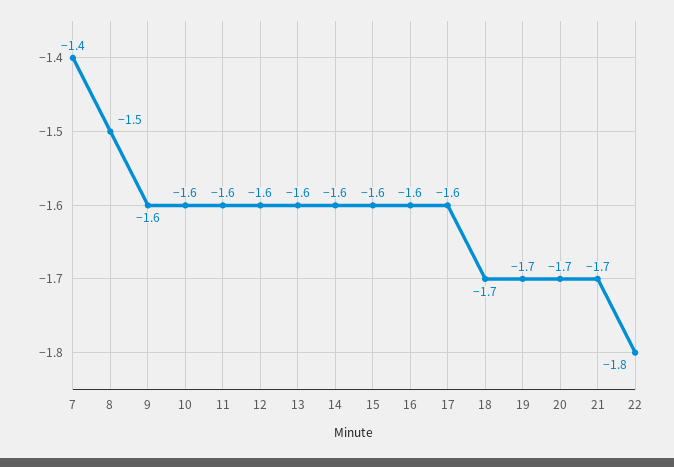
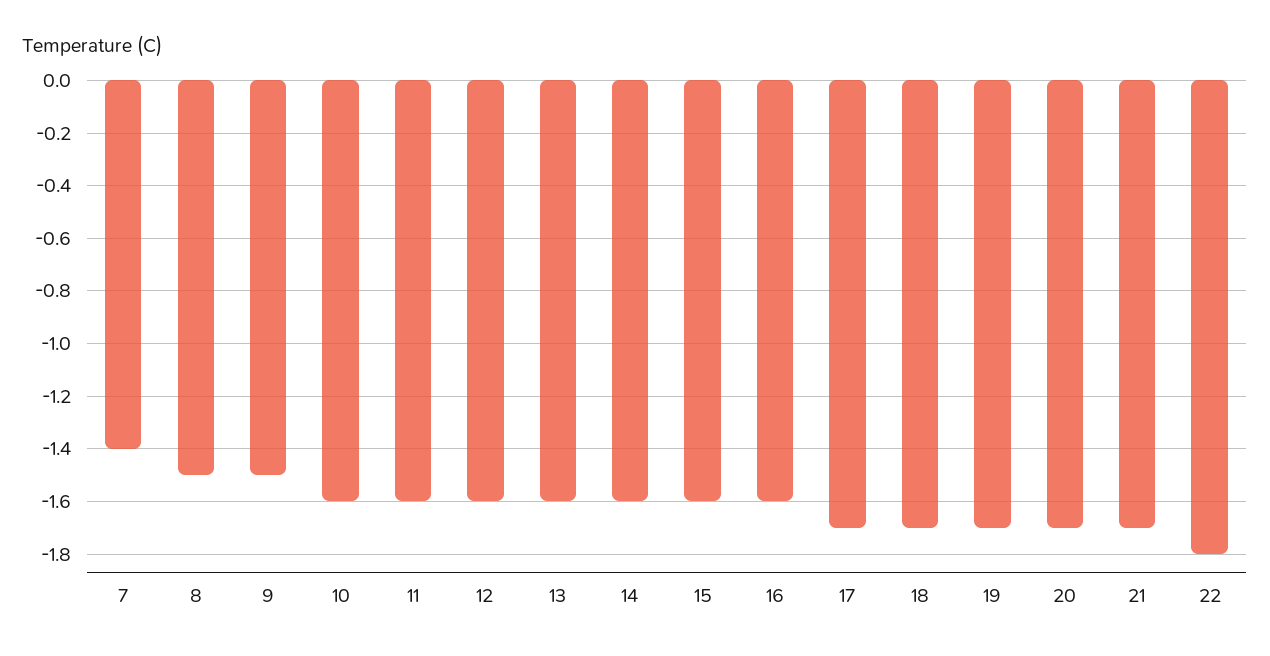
  {
    "7": -1.4,
    "8": -1.5,
-   "9": -1.6,
+   "9": -1.5,
    "10": -1.6,
    "11": -1.6,
    "12": -1.6,
    "13": -1.6,
    "14": -1.6,
    "15": -1.6,
    "16": -1.6,
-   "17": -1.6,
+   "17": -1.7,
    "18": -1.7,
    "19": -1.7,
    "20": -1.7,
    "21": -1.7,
    "22": -1.8
  }

